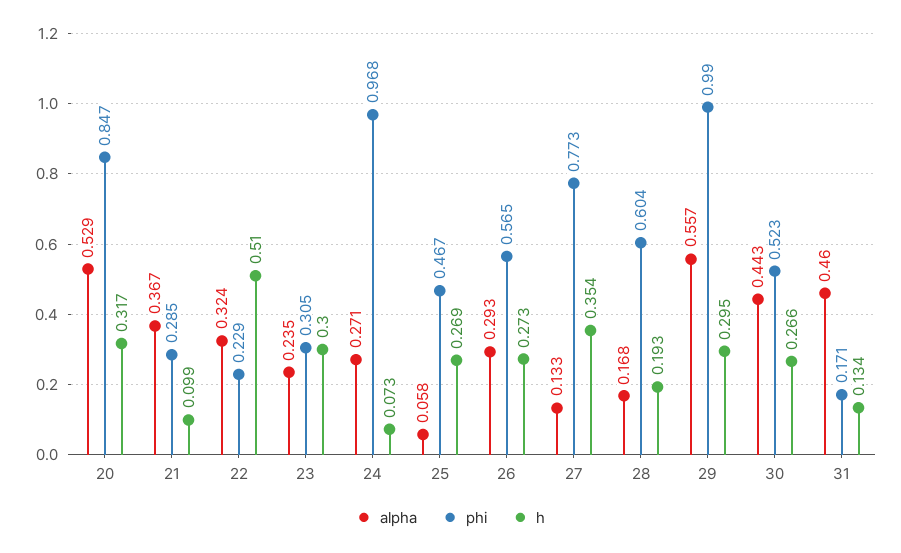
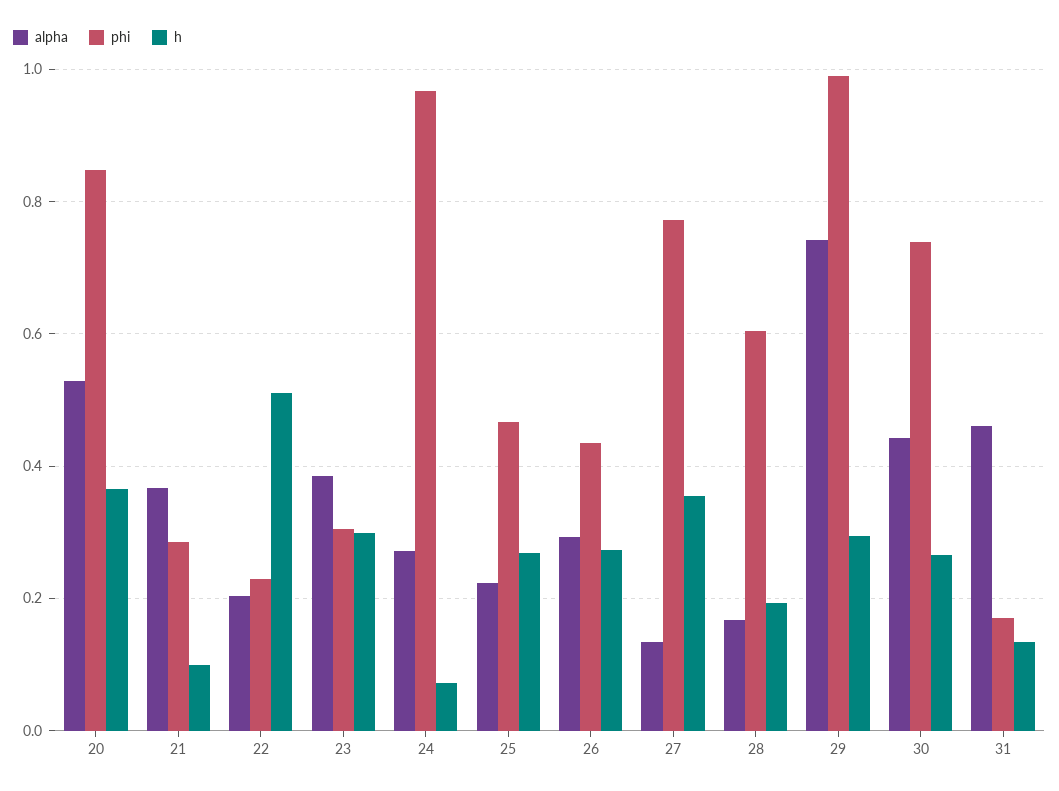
  {
    "alpha": {
      "20": 0.529,
      "21": 0.367,
-     "22": 0.324,
+     "22": 0.2,
-     "23": 0.235,
+     "23": 0.38,
      "24": 0.271,
-     "25": 0.058,
+     "25": 0.22,
      "26": 0.293,
      "27": 0.133,
      "28": 0.168,
-     "29": 0.557,
+     "29": 0.74,
      "30": 0.443,
      "31": 0.46
    },
    "phi": {
      "20": 0.847,
      "21": 0.285,
      "22": 0.229,
      "23": 0.305,
      "24": 0.968,
      "25": 0.467,
-     "26": 0.565,
+     "26": 0.44,
      "27": 0.773,
      "28": 0.604,
      "29": 0.99,
-     "30": 0.523,
+     "30": 0.74,
      "31": 0.171
    },
    "h": {
-     "20": 0.317,
+     "20": 0.36,
      "21": 0.099,
      "22": 0.51,
      "23": 0.3,
      "24": 0.073,
      "25": 0.269,
      "26": 0.273,
      "27": 0.354,
      "28": 0.193,
      "29": 0.295,
      "30": 0.266,
      "31": 0.134
    }
  }

